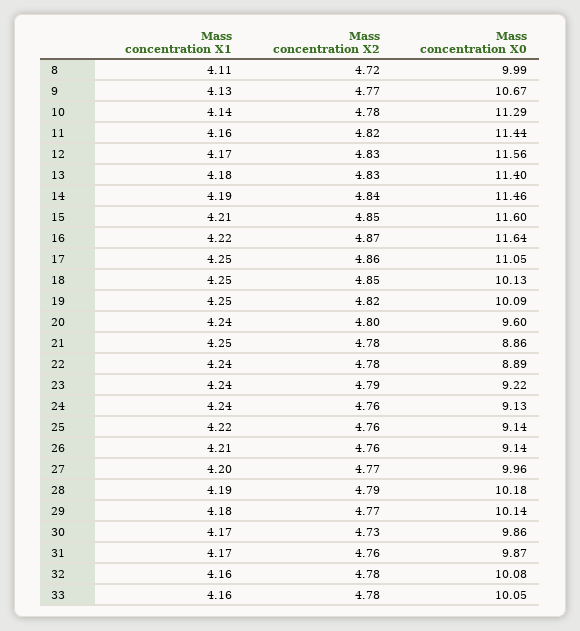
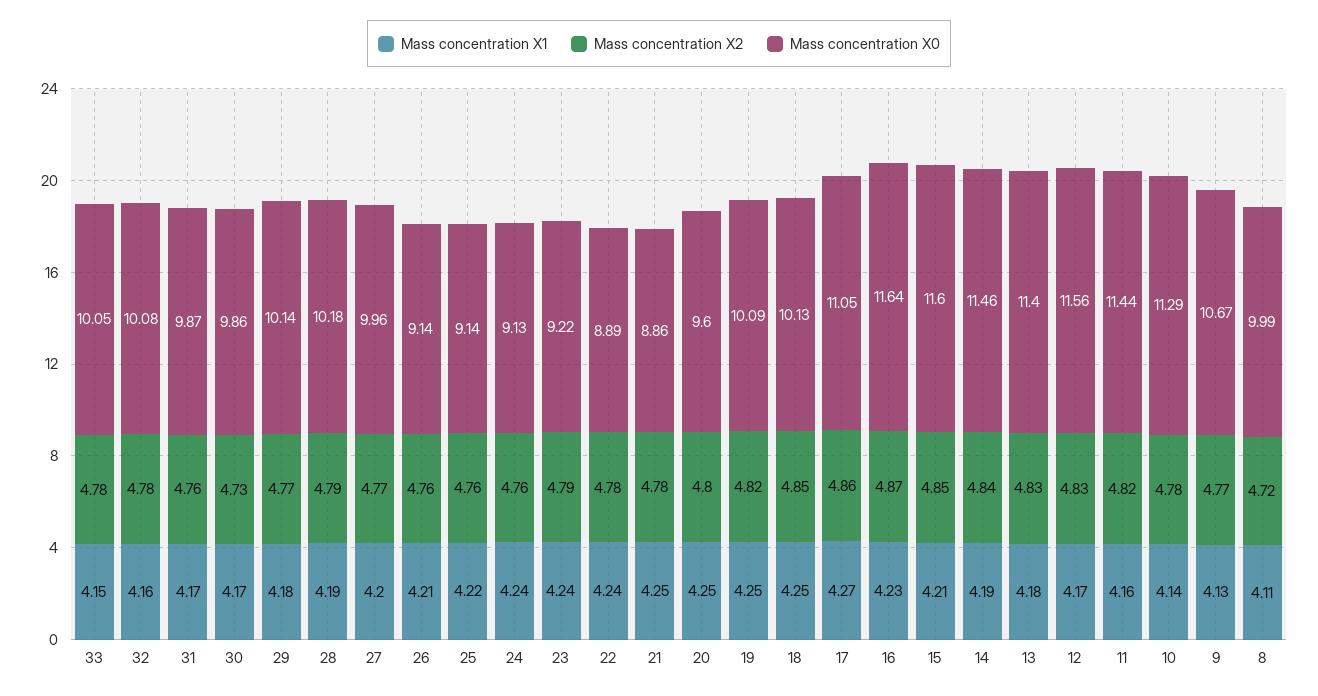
  {
    "Mass concentration X1": {
      "8": 4.11,
      "9": 4.13,
      "10": 4.14,
      "11": 4.16,
      "12": 4.17,
      "13": 4.18,
      "14": 4.19,
      "15": 4.21,
-     "16": 4.22,
+     "16": 4.23,
-     "17": 4.25,
+     "17": 4.27,
      "18": 4.25,
      "19": 4.25,
-     "20": 4.24,
+     "20": 4.25,
      "21": 4.25,
      "22": 4.24,
      "23": 4.24,
      "24": 4.24,
      "25": 4.22,
      "26": 4.21,
      "27": 4.2,
      "28": 4.19,
      "29": 4.18,
      "30": 4.17,
      "31": 4.17,
      "32": 4.16,
-     "33": 4.16
+     "33": 4.15
    },
    "Mass concentration X2": {
      "8": 4.72,
      "9": 4.77,
      "10": 4.78,
      "11": 4.82,
      "12": 4.83,
      "13": 4.83,
      "14": 4.84,
      "15": 4.85,
      "16": 4.87,
      "17": 4.86,
      "18": 4.85,
      "19": 4.82,
      "20": 4.8,
      "21": 4.78,
      "22": 4.78,
      "23": 4.79,
      "24": 4.76,
      "25": 4.76,
      "26": 4.76,
      "27": 4.77,
      "28": 4.79,
      "29": 4.77,
      "30": 4.73,
      "31": 4.76,
      "32": 4.78,
      "33": 4.78
    },
    "Mass concentration X0": {
      "8": 9.99,
      "9": 10.67,
      "10": 11.29,
      "11": 11.44,
      "12": 11.56,
      "13": 11.4,
      "14": 11.46,
      "15": 11.6,
      "16": 11.64,
      "17": 11.05,
      "18": 10.13,
      "19": 10.09,
      "20": 9.6,
      "21": 8.86,
      "22": 8.89,
      "23": 9.22,
      "24": 9.13,
      "25": 9.14,
      "26": 9.14,
      "27": 9.96,
      "28": 10.18,
      "29": 10.14,
      "30": 9.86,
      "31": 9.87,
      "32": 10.08,
      "33": 10.05
    }
  }

